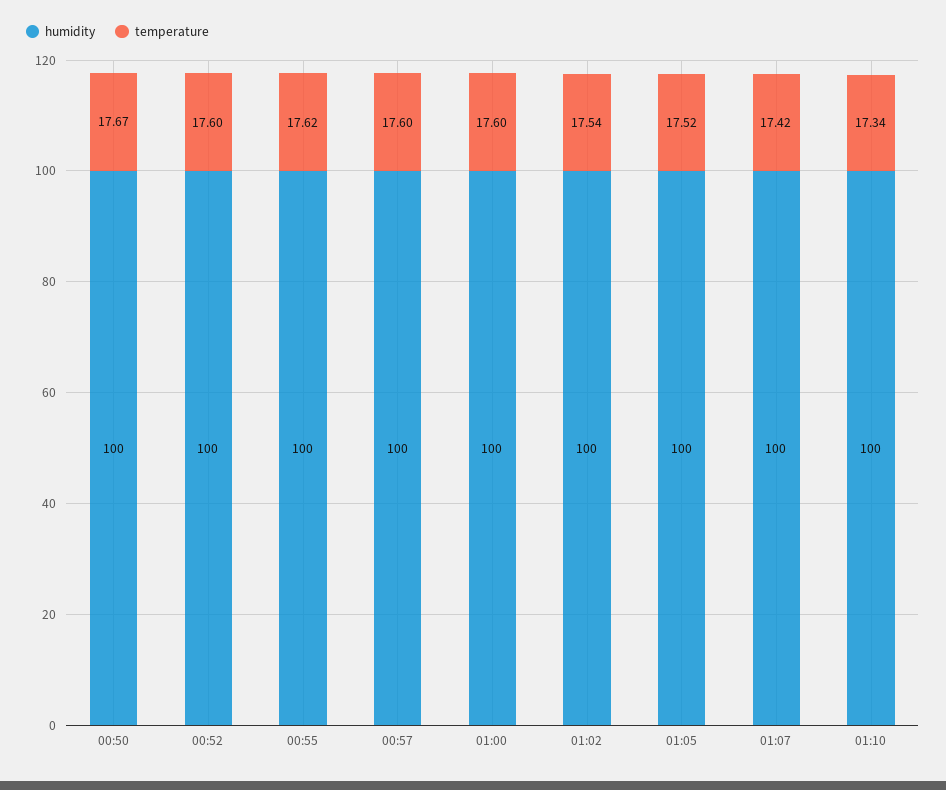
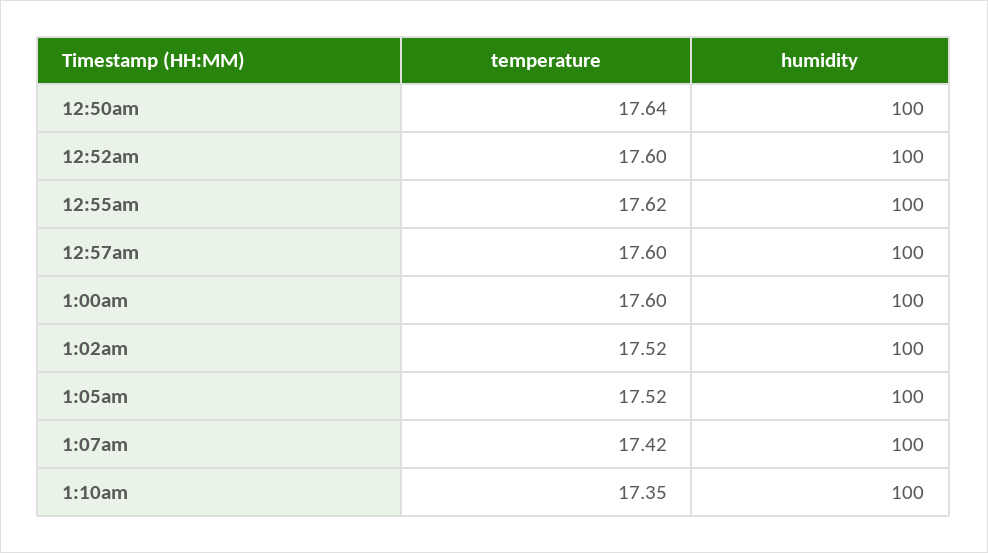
  {
    "humidity": {
      "00:50": 100,
      "00:52": 100,
      "00:55": 100,
      "00:57": 100,
      "01:00": 100,
      "01:02": 100,
      "01:05": 100,
      "01:07": 100,
      "01:10": 100
    },
    "temperature": {
-     "00:50": 17.67,
+     "00:50": 17.64,
      "00:52": 17.6,
      "00:55": 17.62,
      "00:57": 17.6,
      "01:00": 17.6,
-     "01:02": 17.54,
+     "01:02": 17.52,
      "01:05": 17.52,
      "01:07": 17.42,
-     "01:10": 17.34
+     "01:10": 17.35
    }
  }

